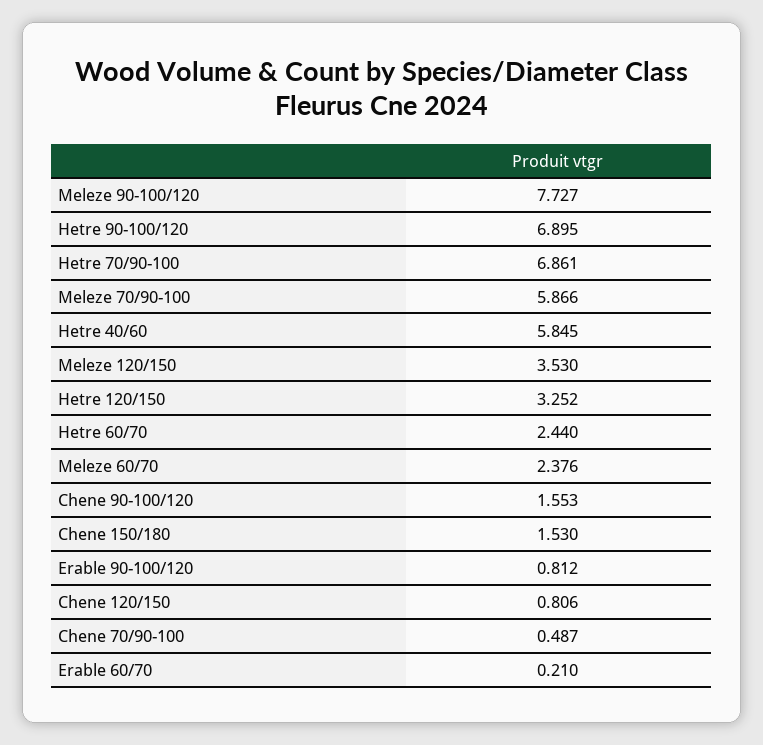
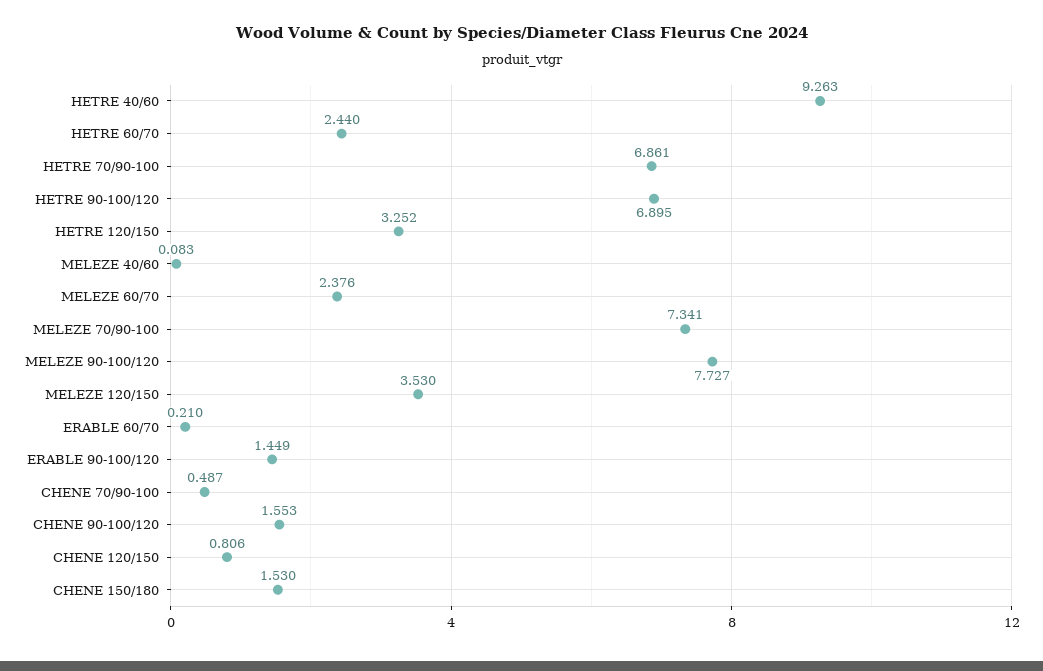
  {
    "Meleze 90-100/120": 7.727,
    "Hetre 90-100/120": 6.895,
    "Hetre 70/90-100": 6.861,
-   "Meleze 70/90-100": 5.866,
+   "Meleze 70/90-100": 7.341,
-   "Hetre 40/60": 5.845,
+   "Hetre 40/60": 9.263,
    "Meleze 120/150": 3.53,
    "Hetre 120/150": 3.252,
    "Hetre 60/70": 2.44,
    "Meleze 60/70": 2.376,
    "Chene 90-100/120": 1.553,
    "Chene 150/180": 1.53,
-   "Erable 90-100/120": 0.812,
+   "Erable 90-100/120": 1.449,
    "Chene 120/150": 0.806,
    "Chene 70/90-100": 0.487,
-   "Erable 60/70": 0.21
+   "Erable 60/70": 0.21,
+   "MELEZE 40/60": 0.083
  }

